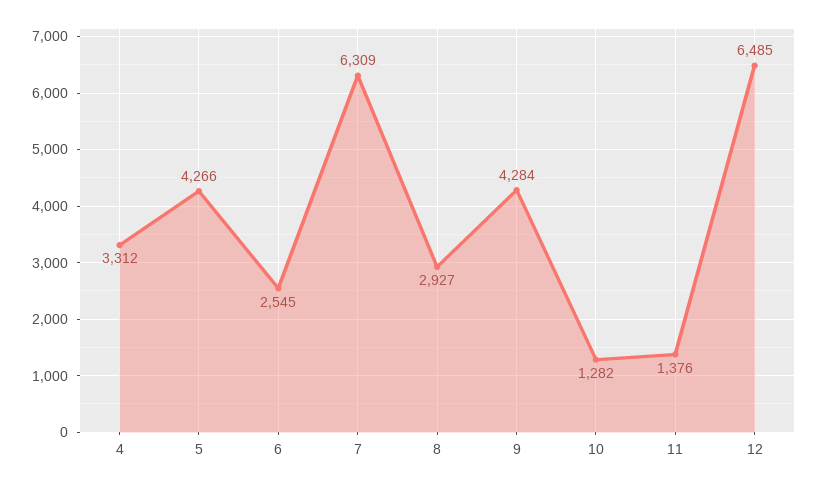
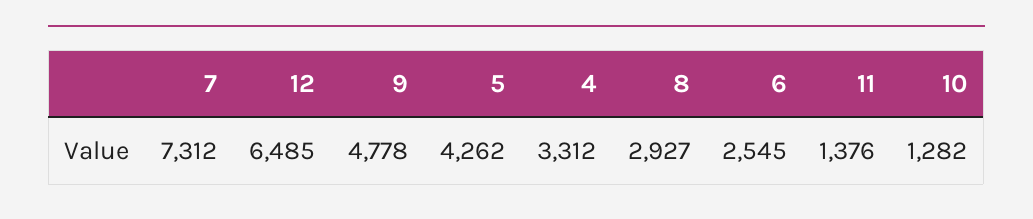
  {
    "4": 3312,
-   "5": 4266,
+   "5": 4262,
    "6": 2545,
-   "7": 6309,
+   "7": 7312,
    "8": 2927,
-   "9": 4284,
+   "9": 4778,
    "10": 1282,
    "11": 1376,
    "12": 6485
  }

